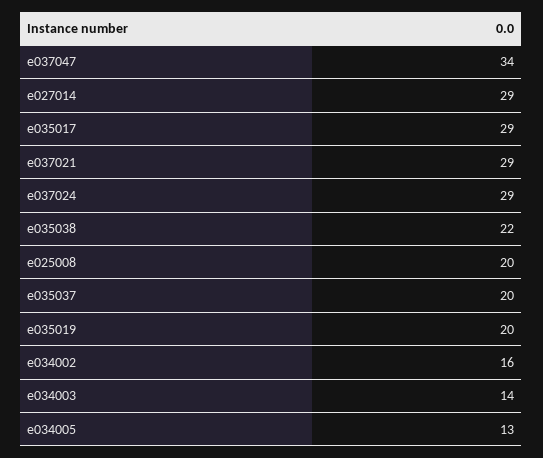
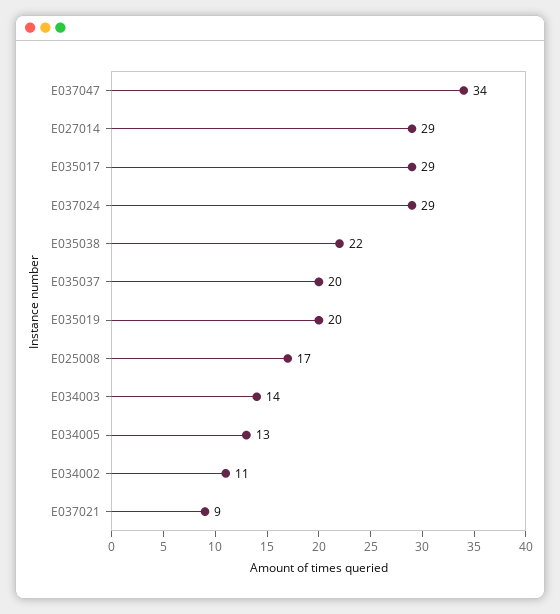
  {
    "e037047": 34,
    "e027014": 29,
    "e035017": 29,
-   "e037021": 29,
+   "e037021": 9,
    "e037024": 29,
    "e035038": 22,
-   "e025008": 20,
+   "e025008": 17,
    "e035037": 20,
    "e035019": 20,
-   "e034002": 16,
+   "e034002": 11,
    "e034003": 14,
    "e034005": 13
  }

